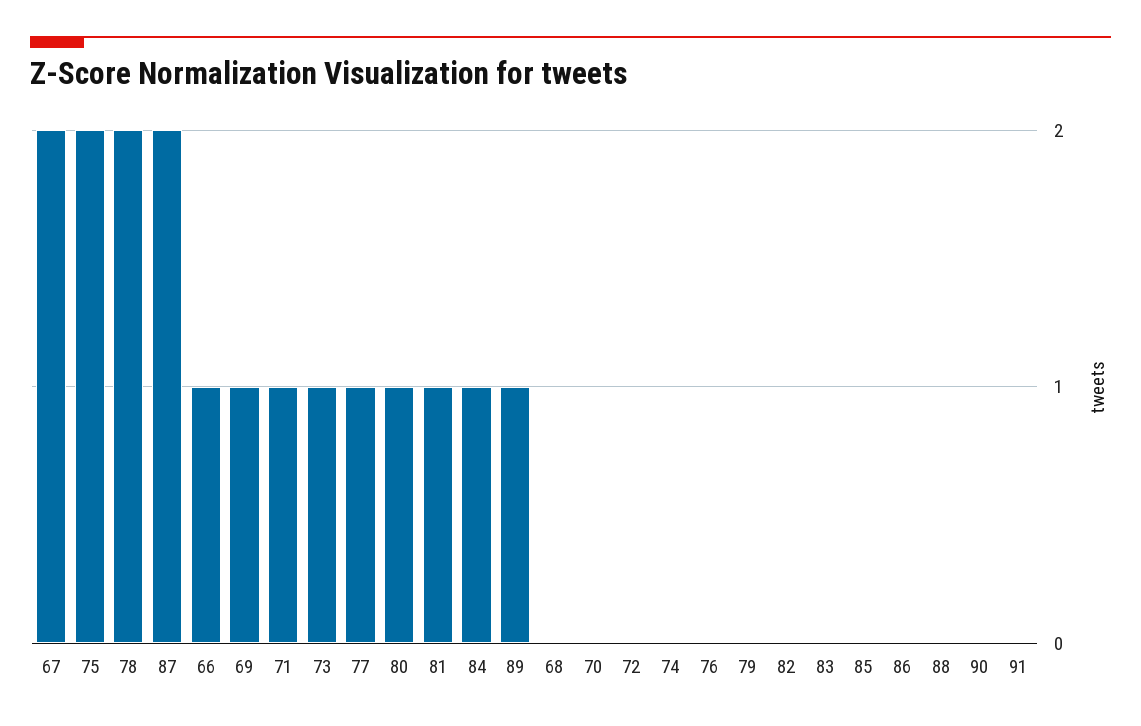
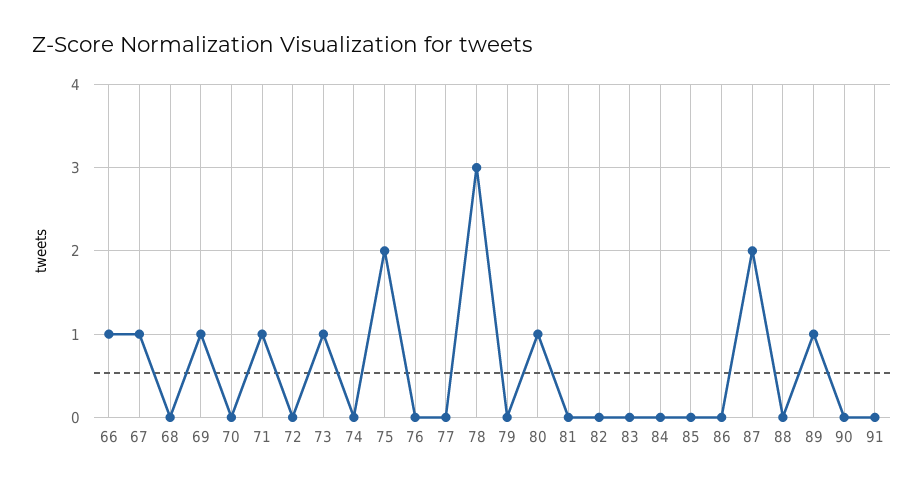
  {
-   "67": 2,
+   "67": 1,
    "75": 2,
-   "78": 2,
+   "78": 3,
    "87": 2,
    "66": 1,
    "69": 1,
    "71": 1,
    "73": 1,
-   "77": 1,
+   "77": 0,
    "80": 1,
-   "81": 1,
+   "81": 0,
-   "84": 1,
+   "84": 0,
    "89": 1,
    "68": 0,
    "70": 0,
    "72": 0,
    "74": 0,
    "76": 0,
    "79": 0,
    "82": 0,
    "83": 0,
    "85": 0,
    "86": 0,
    "88": 0,
    "90": 0,
    "91": 0
  }

